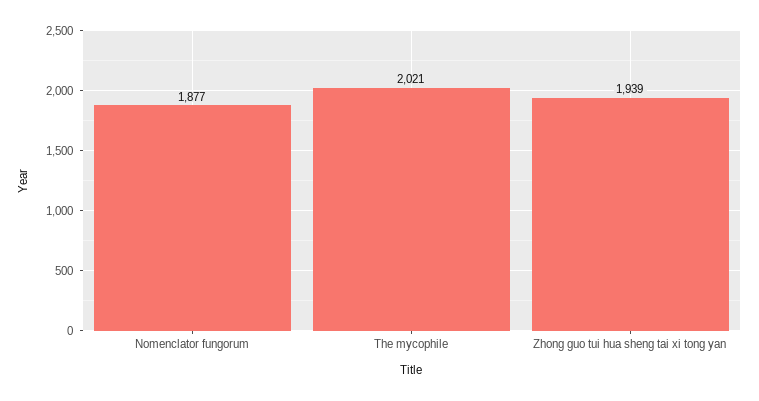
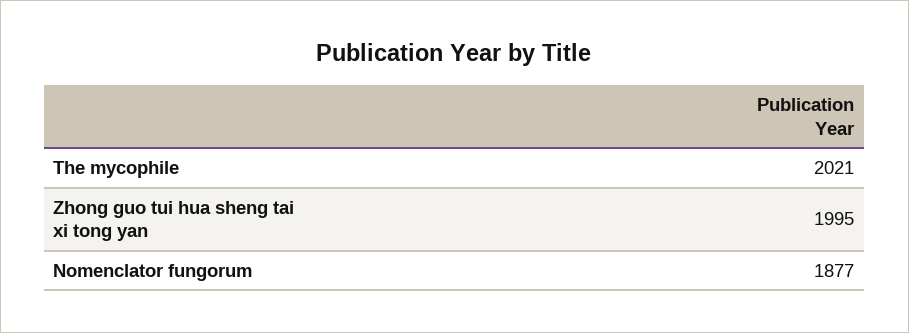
  {
    "Nomenclator fungorum": 1877,
    "The mycophile": 2021,
-   "Zhong guo tui hua sheng tai xi tong yan": 1939
+   "Zhong guo tui hua sheng tai xi tong yan": 1995
  }

